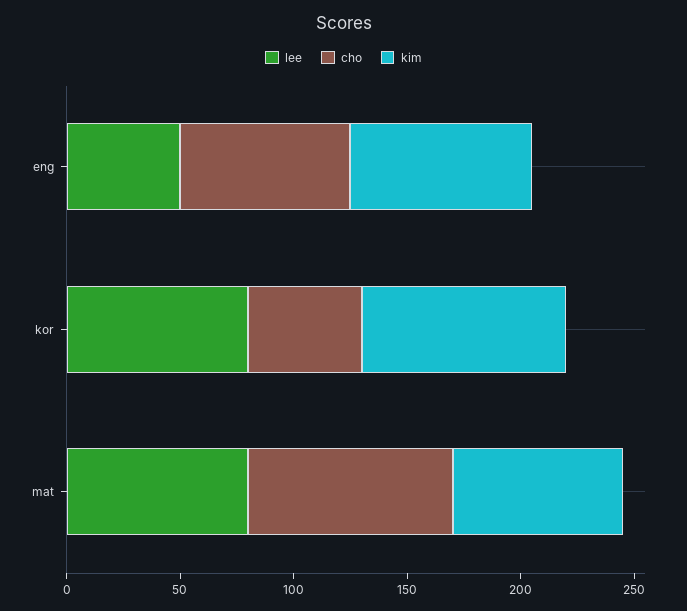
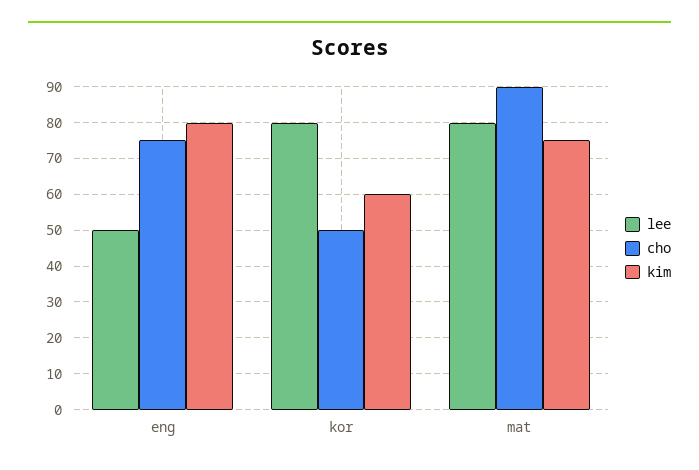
  {
    "lee": {
      "eng": 50,
      "kor": 80,
      "mat": 80
    },
    "cho": {
      "eng": 75,
      "kor": 50,
      "mat": 90
    },
    "kim": {
      "eng": 80,
-     "kor": 90,
+     "kor": 60,
      "mat": 75
    }
  }

